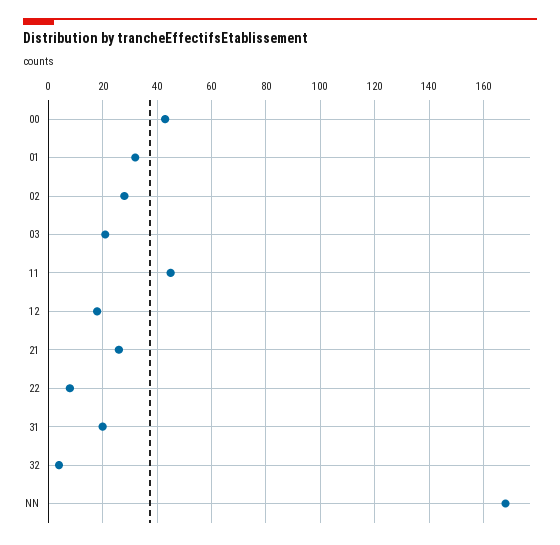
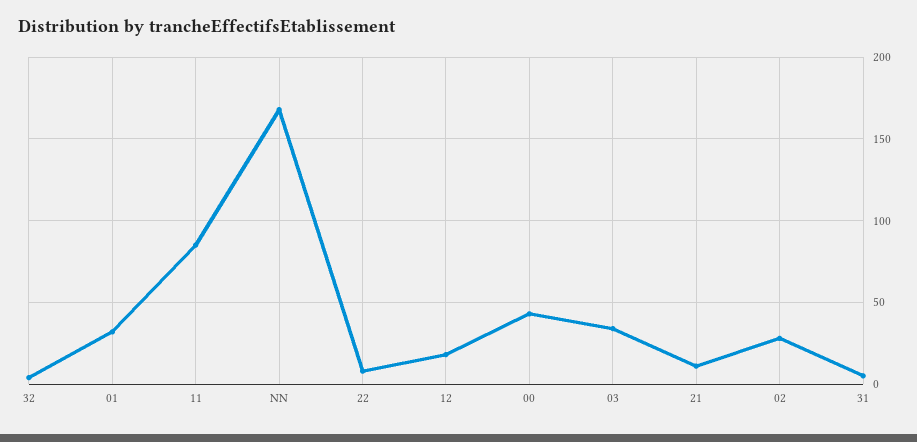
  {
    "00": 45,
    "01": 30,
    "02": 30,
-   "03": 20,
+   "03": 35,
-   "11": 45,
+   "11": 85,
    "12": 20,
-   "21": 25,
+   "21": 10,
    "22": 10,
-   "31": 20,
+   "31": 5,
    "32": 5,
    "NN": 170
  }

